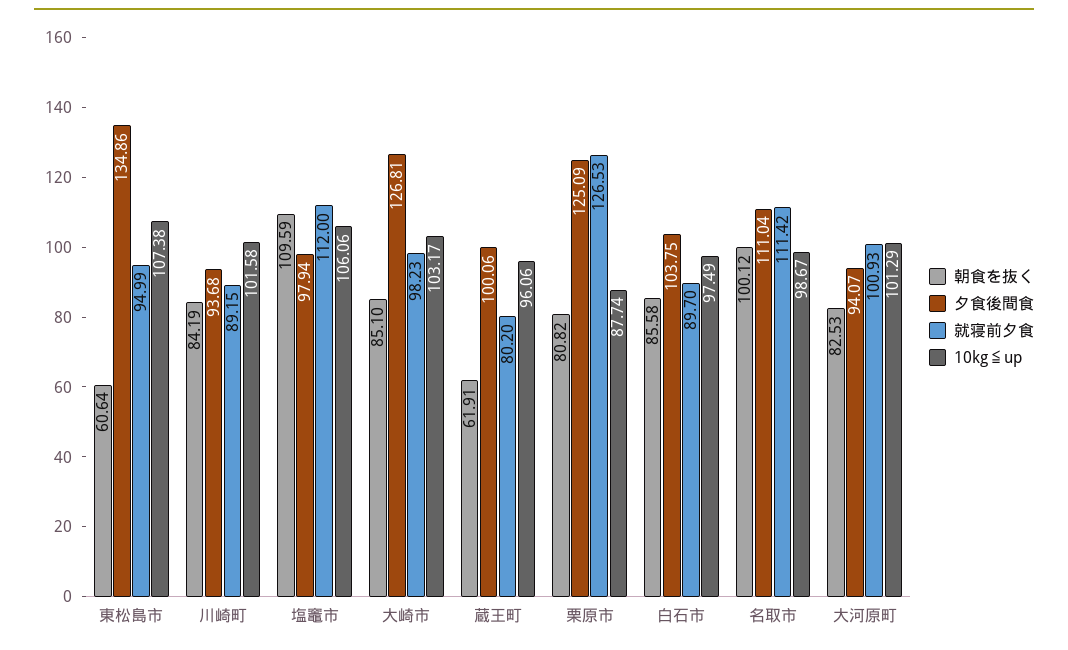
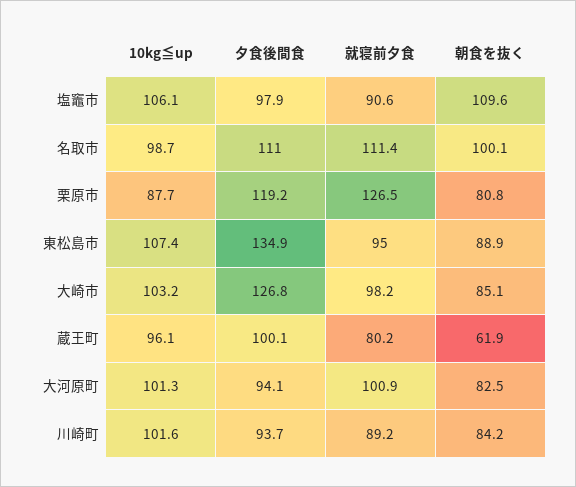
  {
    "朝食を抜く": {
-     "東松島市": 60.64,
+     "東松島市": 88.9,
      "川崎町": 84.19,
      "塩竈市": 109.59,
      "大崎市": 85.1,
      "蔵王町": 61.91,
      "栗原市": 80.82,
-     "白石市": 85.58,
      "名取市": 100.12,
      "大河原町": 82.53
    },
    "夕食後間食": {
      "東松島市": 134.86,
      "川崎町": 93.68,
      "塩竈市": 97.94,
      "大崎市": 126.81,
      "蔵王町": 100.06,
-     "栗原市": 125.09,
+     "栗原市": 119.2,
-     "白石市": 103.75,
      "名取市": 111.04,
      "大河原町": 94.07
    },
    "就寝前夕食": {
      "東松島市": 94.99,
      "川崎町": 89.15,
-     "塩竈市": 112,
+     "塩竈市": 90.6,
      "大崎市": 98.23,
      "蔵王町": 80.2,
      "栗原市": 126.53,
-     "白石市": 89.7,
      "名取市": 111.42,
      "大河原町": 100.93
    },
    "10kg≦up": {
      "東松島市": 107.38,
      "川崎町": 101.58,
      "塩竈市": 106.06,
      "大崎市": 103.17,
      "蔵王町": 96.06,
      "栗原市": 87.74,
-     "白石市": 97.49,
      "名取市": 98.67,
      "大河原町": 101.29
    }
  }

